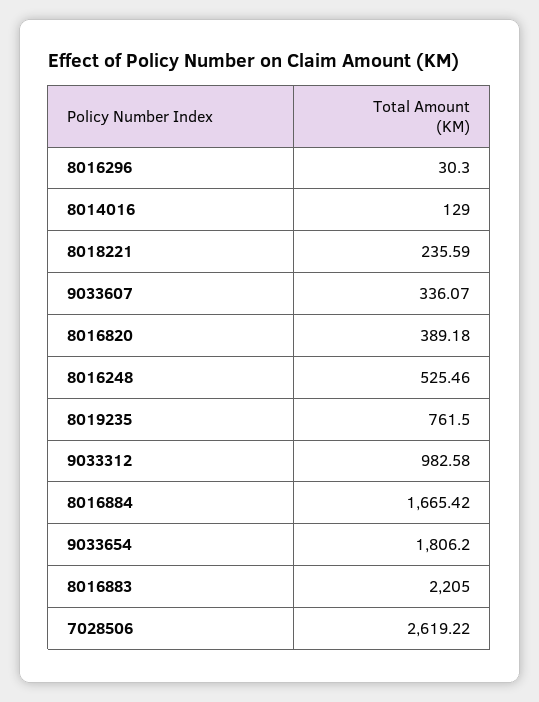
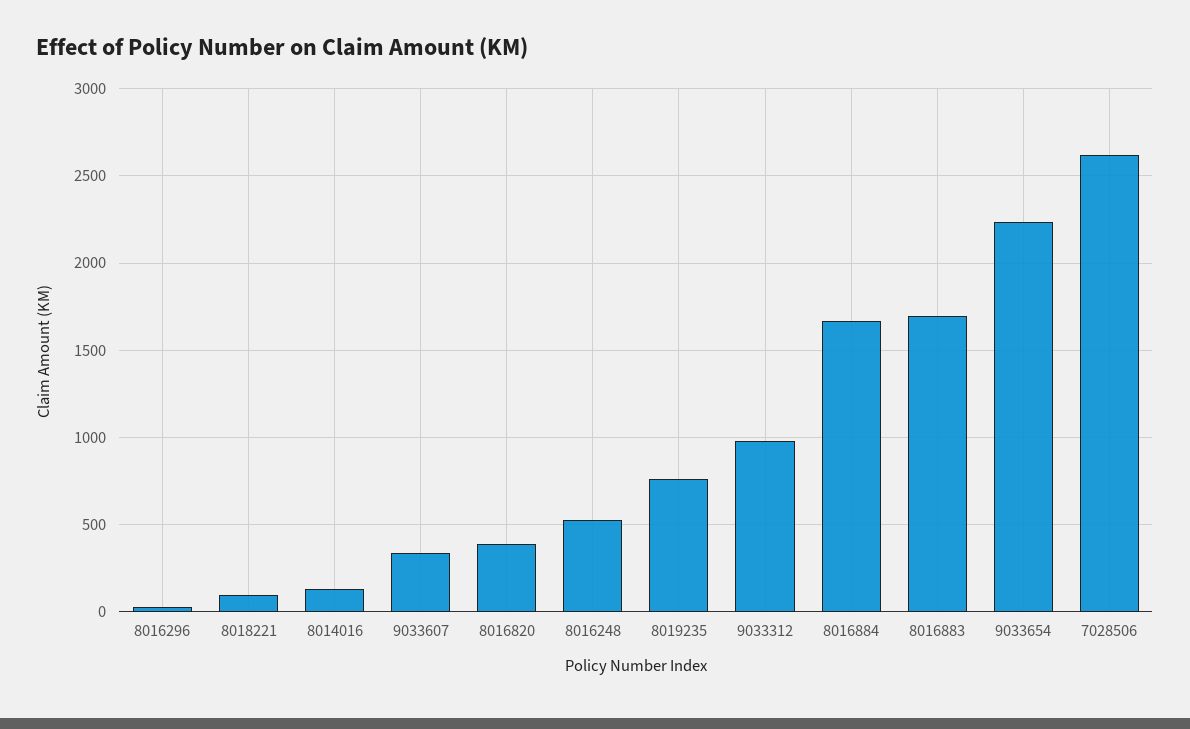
  {
    "8016296": 30.3,
    "8014016": 129,
-   "8018221": 235.59,
+   "8018221": 100,
    "9033607": 336.07,
    "8016820": 389.18,
    "8016248": 525.46,
    "8019235": 761.5,
    "9033312": 982.58,
    "8016884": 1665.42,
-   "9033654": 1806.2,
+   "9033654": 2250,
-   "8016883": 2205,
+   "8016883": 1700,
    "7028506": 2619.22
  }

